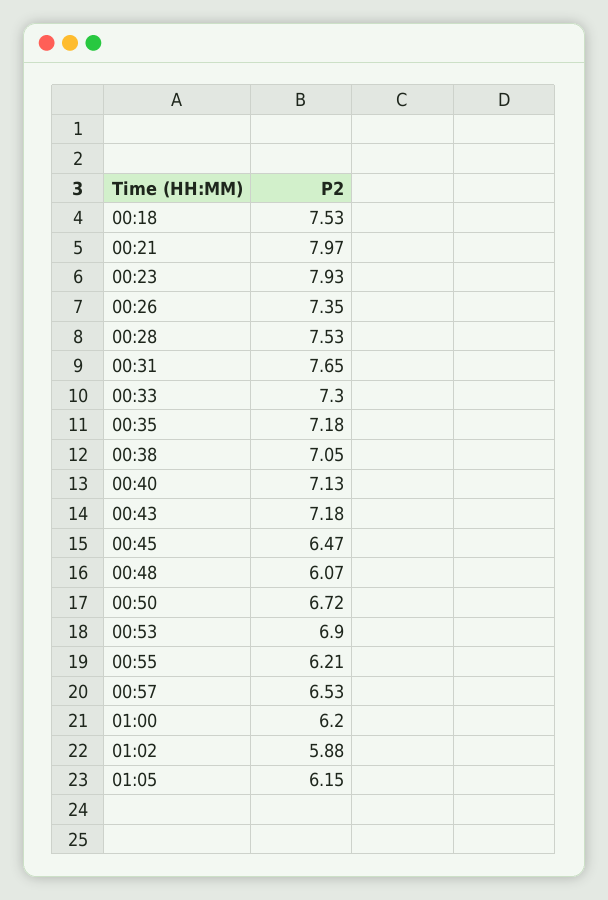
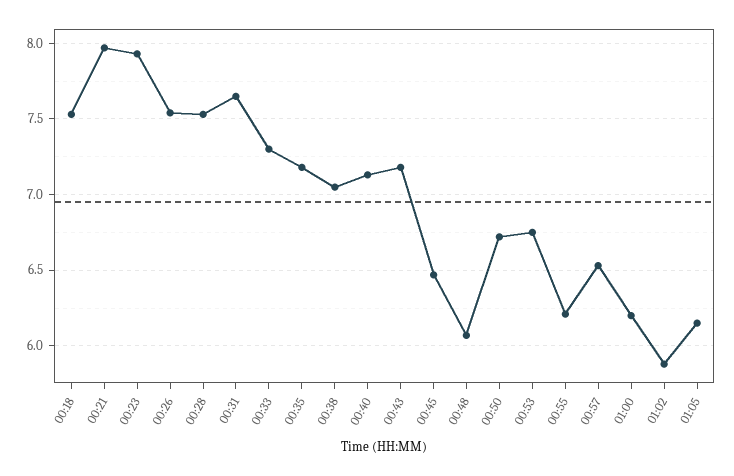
  {
    "00:18": 7.53,
    "00:21": 7.97,
    "00:23": 7.93,
-   "00:26": 7.35,
+   "00:26": 7.55,
    "00:28": 7.53,
    "00:31": 7.65,
    "00:33": 7.3,
    "00:35": 7.18,
    "00:38": 7.05,
    "00:40": 7.13,
    "00:43": 7.18,
    "00:45": 6.47,
    "00:48": 6.07,
    "00:50": 6.72,
-   "00:53": 6.9,
+   "00:53": 6.75,
    "00:55": 6.21,
    "00:57": 6.53,
    "01:00": 6.2,
    "01:02": 5.88,
    "01:05": 6.15
  }

